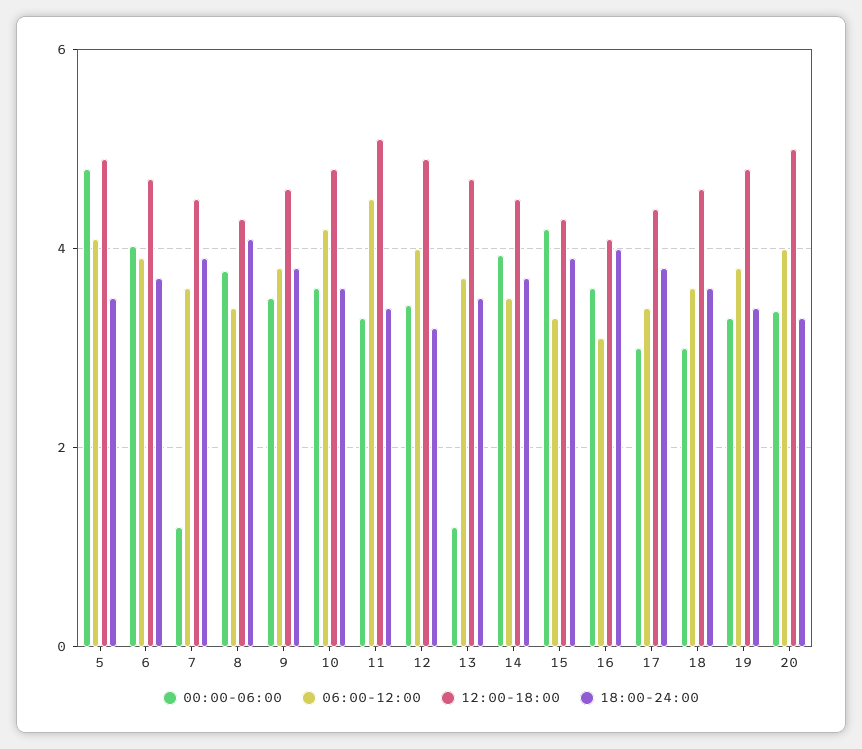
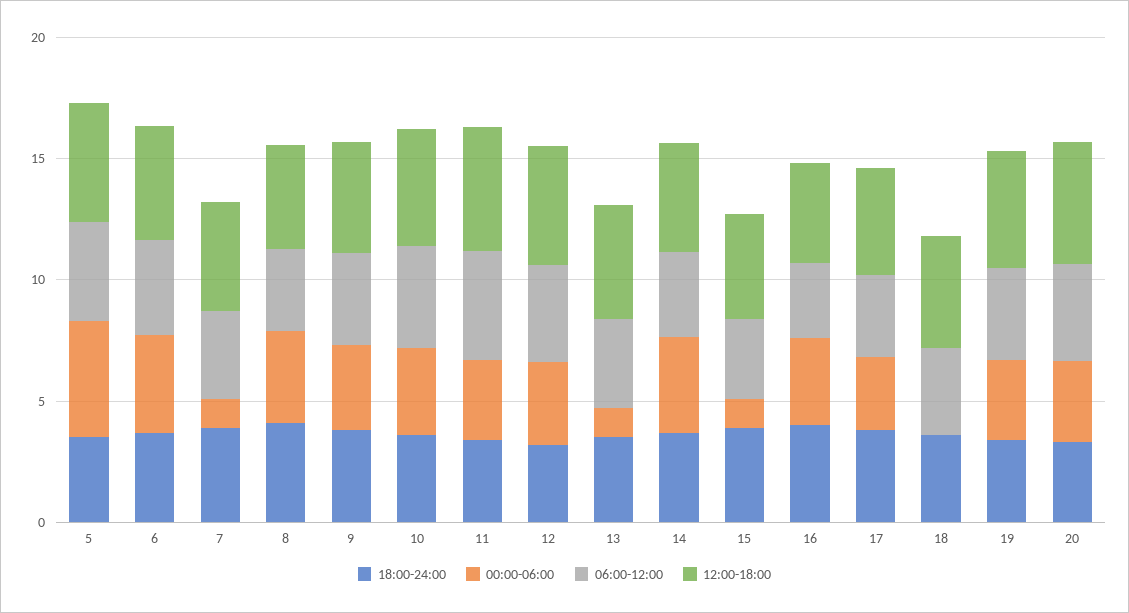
  {
    "00:00-06:00": {
      "5": 4.8,
      "6": 4,
      "7": 1.2,
      "8": 3.8,
      "9": 3.6,
      "10": 3.6,
      "11": 3.4,
      "12": 3.4,
      "13": 1.2,
      "14": 4,
-     "15": 4.2,
+     "15": 1,
      "16": 3.6,
      "17": 3,
-     "18": 3,
+     "18": 0,
      "19": 3.4,
      "20": 3.4
    },
    "06:00-12:00": {
      "5": 4.2,
      "6": 4,
      "7": 3.6,
      "8": 3.4,
      "9": 3.8,
      "10": 4.2,
      "11": 4.6,
      "12": 4,
      "13": 3.8,
      "14": 3.6,
      "15": 3.4,
      "16": 3.2,
      "17": 3.4,
      "18": 3.6,
      "19": 3.8,
      "20": 4
    },
    "12:00-18:00": {
      "5": 5,
      "6": 4.8,
      "7": 4.6,
      "8": 4.4,
      "9": 4.6,
      "10": 4.8,
      "11": 5.2,
      "12": 5,
      "13": 4.8,
      "14": 4.6,
      "15": 4.4,
      "16": 4.2,
      "17": 4.4,
      "18": 4.6,
      "19": 4.8,
      "20": 5
    },
    "18:00-24:00": {
      "5": 3.6,
      "6": 3.8,
      "7": 4,
      "8": 4.2,
      "9": 3.8,
      "10": 3.6,
      "11": 3.4,
      "12": 3.2,
      "13": 3.6,
      "14": 3.8,
      "15": 4,
      "16": 4,
      "17": 3.8,
      "18": 3.6,
      "19": 3.4,
      "20": 3.4
    }
  }

